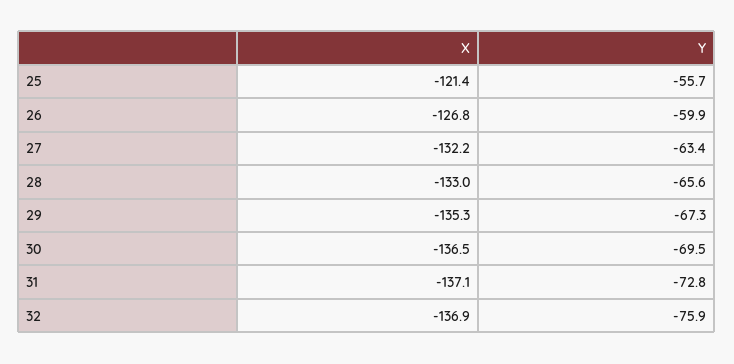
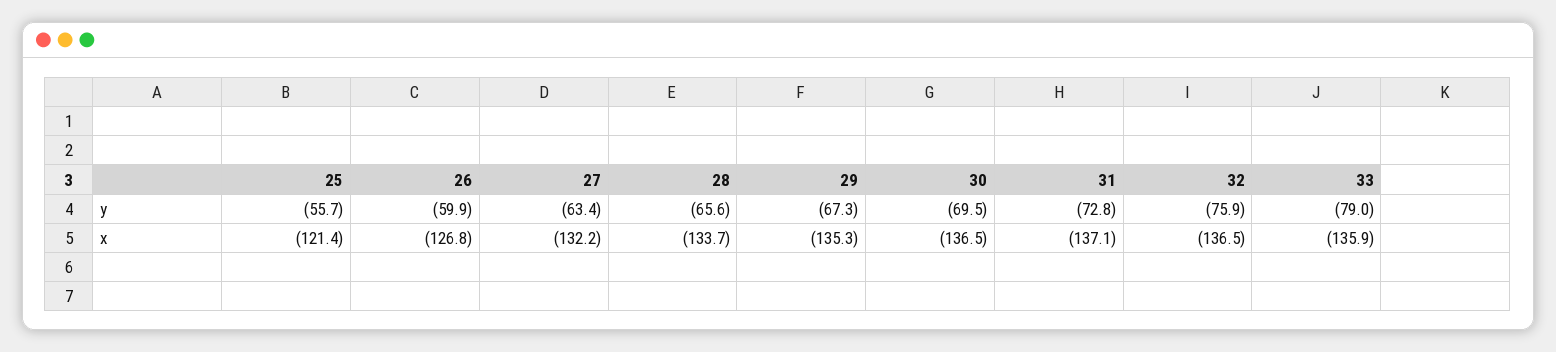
  {
    "X": {
      "25": -121.4,
      "26": -126.8,
      "27": -132.2,
-     "28": -133,
+     "28": -133.7,
      "29": -135.3,
      "30": -136.5,
      "31": -137.1,
-     "32": -136.9
+     "32": -136.5,
+     "33": -135.9
    },
    "Y": {
      "25": -55.7,
      "26": -59.9,
      "27": -63.4,
      "28": -65.6,
      "29": -67.3,
      "30": -69.5,
      "31": -72.8,
-     "32": -75.9
+     "32": -75.9,
+     "33": -79
    }
  }

